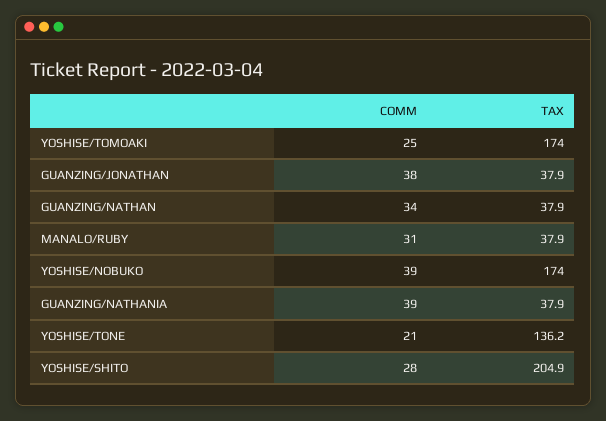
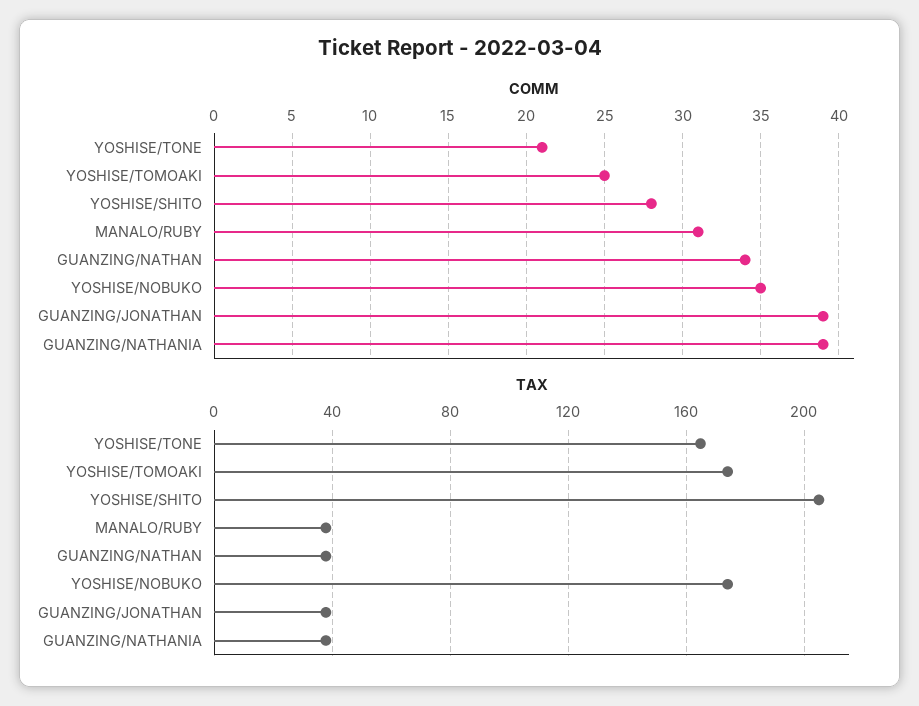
  {
    "COMM": {
      "YOSHISE/TOMOAKI": 25,
-     "GUANZING/JONATHAN": 38,
+     "GUANZING/JONATHAN": 39,
      "GUANZING/NATHAN": 34,
      "MANALO/RUBY": 31,
-     "YOSHISE/NOBUKO": 39,
+     "YOSHISE/NOBUKO": 35,
      "GUANZING/NATHANIA": 39,
      "YOSHISE/TONE": 21,
      "YOSHISE/SHITO": 28
    },
    "TAX": {
      "YOSHISE/TOMOAKI": 174,
      "GUANZING/JONATHAN": 37.9,
      "GUANZING/NATHAN": 37.9,
      "MANALO/RUBY": 37.9,
      "YOSHISE/NOBUKO": 174,
      "GUANZING/NATHANIA": 37.9,
-     "YOSHISE/TONE": 136.2,
+     "YOSHISE/TONE": 165,
      "YOSHISE/SHITO": 204.9
    }
  }

